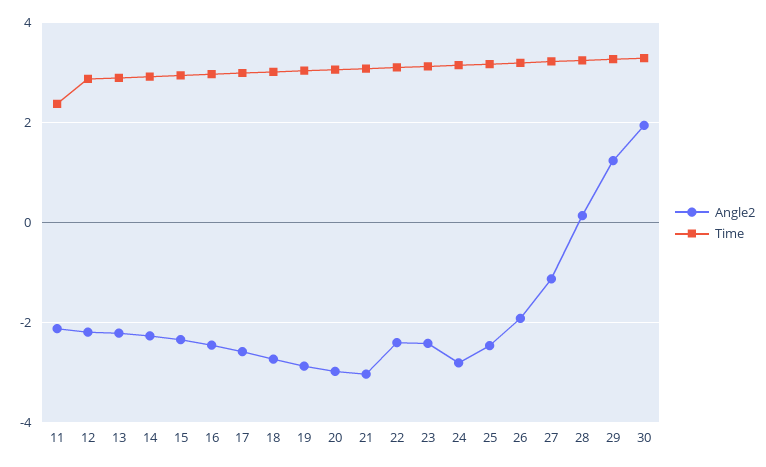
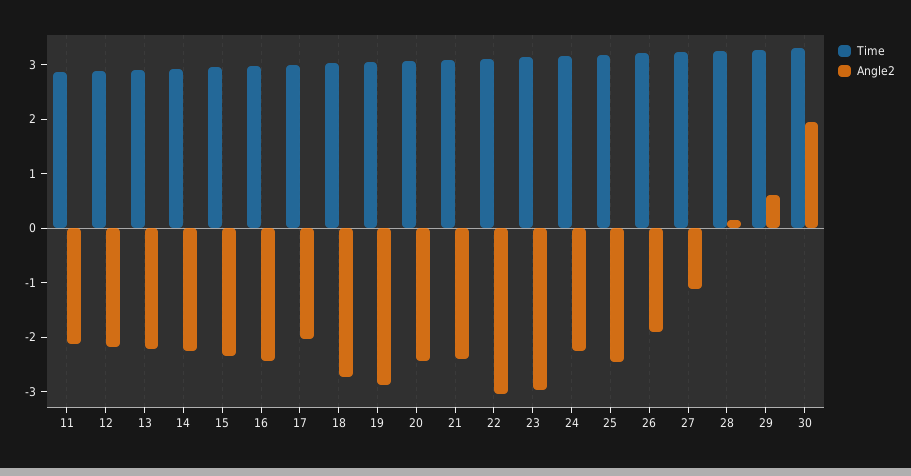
  {
    "Angle2": {
      "11": -2.2,
      "12": -2.2,
      "13": -2.2,
      "14": -2.2,
      "15": -2.4,
      "16": -2.4,
-     "17": -2.6,
+     "17": -2,
      "18": -2.8,
      "19": -2.8,
-     "20": -3,
+     "20": -2.4,
-     "21": -3,
+     "21": -2.4,
-     "22": -2.4,
+     "22": -3,
-     "23": -2.4,
+     "23": -3,
-     "24": -2.8,
+     "24": -2.2,
      "25": -2.4,
      "26": -2,
      "27": -1.2,
      "28": 0.2,
-     "29": 1.2,
+     "29": 0.6,
      "30": 2
    },
    "Time": {
-     "11": 2.4,
+     "11": 2.8,
      "12": 2.8,
      "13": 3,
      "14": 3,
      "15": 3,
      "16": 3,
      "17": 3,
      "18": 3,
      "19": 3,
      "20": 3,
      "21": 3,
      "22": 3.2,
      "23": 3.2,
      "24": 3.2,
      "25": 3.2,
      "26": 3.2,
      "27": 3.2,
      "28": 3.2,
      "29": 3.2,
      "30": 3.2
    }
  }

